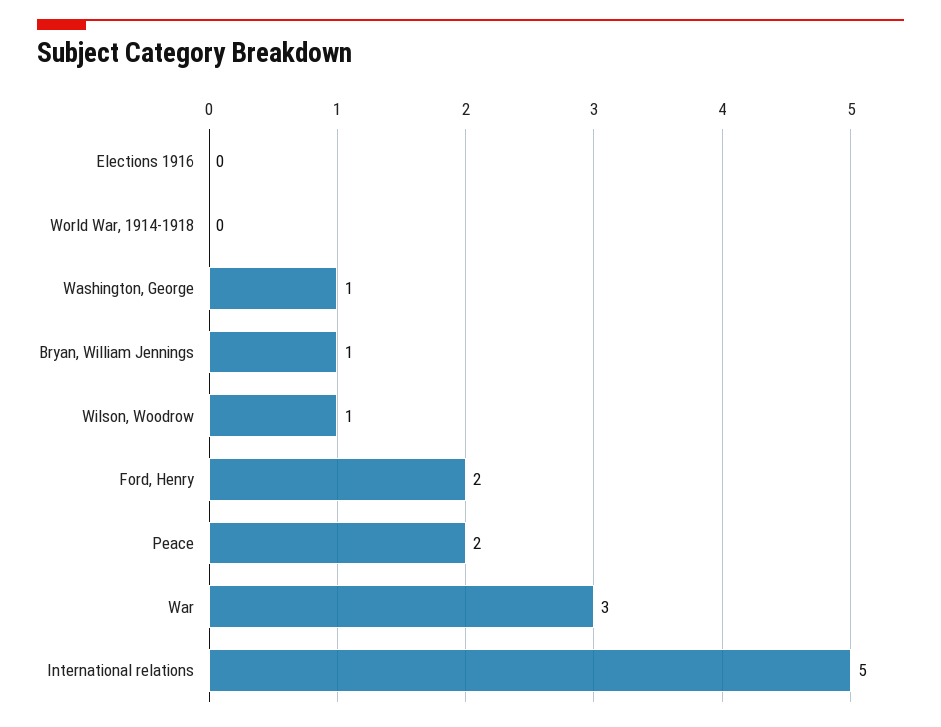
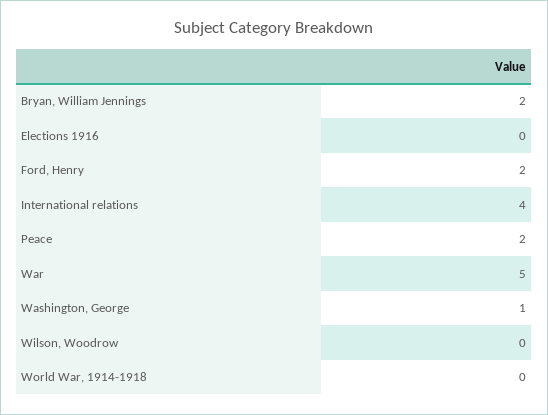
  {
    "Elections 1916": 0,
    "World War, 1914-1918": 0,
    "Washington, George": 1,
-   "Bryan, William Jennings": 1,
+   "Bryan, William Jennings": 2,
-   "Wilson, Woodrow": 1,
+   "Wilson, Woodrow": 0,
    "Ford, Henry": 2,
    "Peace": 2,
-   "War": 3,
+   "War": 5,
-   "International relations": 5
+   "International relations": 4
  }

